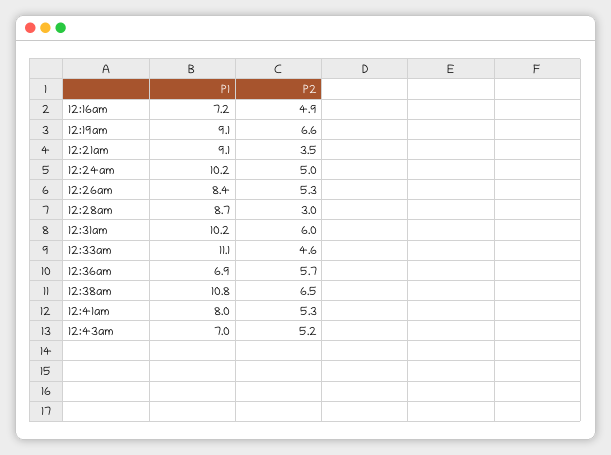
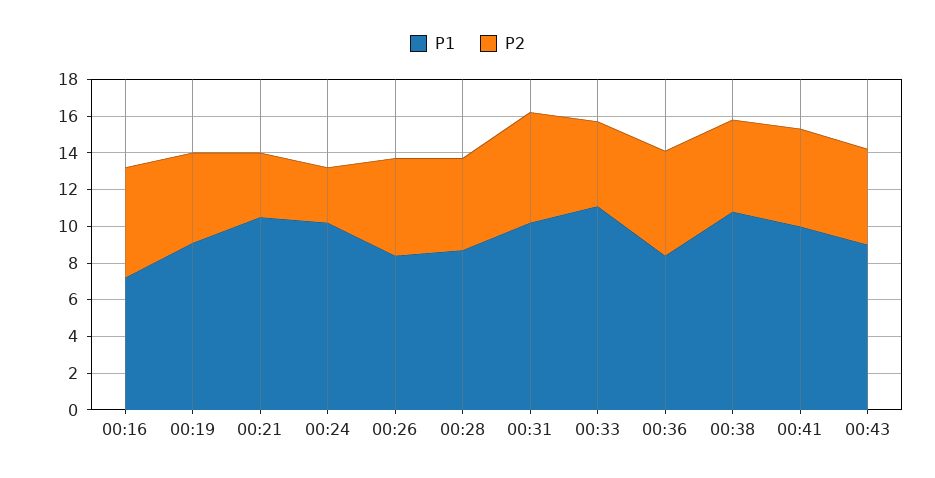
  {
    "P1": {
      "12:16am": 7.2,
      "12:19am": 9.1,
-     "12:21am": 9.1,
+     "12:21am": 10.5,
      "12:24am": 10.2,
      "12:26am": 8.4,
      "12:28am": 8.7,
      "12:31am": 10.2,
      "12:33am": 11.1,
-     "12:36am": 6.9,
+     "12:36am": 8.5,
      "12:38am": 10.8,
-     "12:41am": 8,
+     "12:41am": 10,
-     "12:43am": 7
+     "12:43am": 9
    },
    "P2": {
-     "12:16am": 4.9,
+     "12:16am": 6,
-     "12:19am": 6.6,
+     "12:19am": 5,
      "12:21am": 3.5,
-     "12:24am": 5,
+     "12:24am": 3,
      "12:26am": 5.3,
-     "12:28am": 3,
+     "12:28am": 5,
      "12:31am": 6,
      "12:33am": 4.6,
      "12:36am": 5.7,
-     "12:38am": 6.5,
+     "12:38am": 5,
      "12:41am": 5.3,
      "12:43am": 5.2
    }
  }

